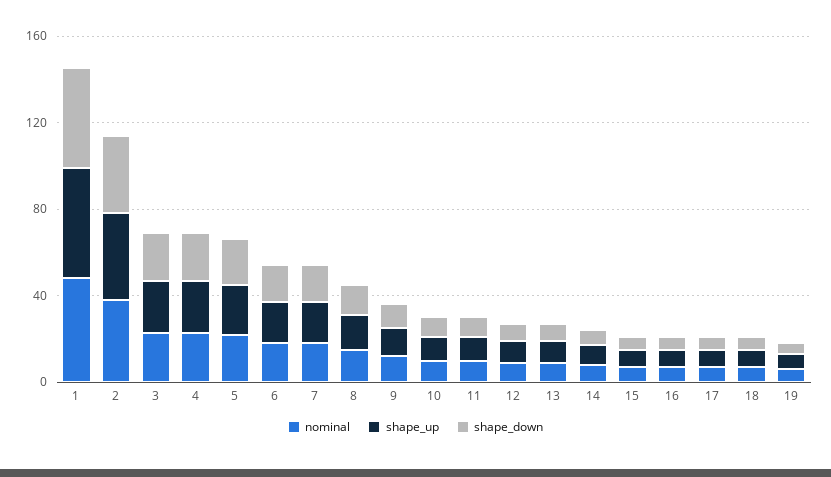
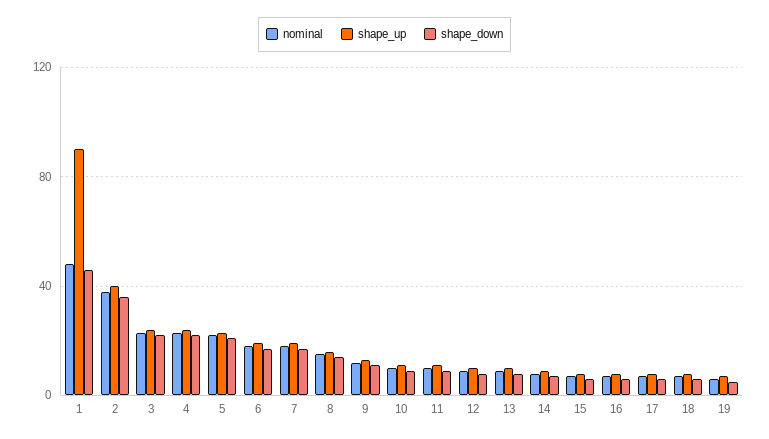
  {
    "nominal": {
      "1": 50,
      "2": 40,
      "3": 25,
      "4": 25,
      "5": 20,
      "6": 20,
      "7": 20,
      "8": 15,
      "9": 10,
      "10": 10,
      "11": 10,
      "12": 10,
      "13": 10,
      "14": 10,
      "15": 5,
      "16": 5,
      "17": 5,
      "18": 5,
      "19": 5
    },
    "shape_up": {
-     "1": 50,
+     "1": 90,
      "2": 40,
      "3": 25,
      "4": 25,
      "5": 25,
      "6": 20,
      "7": 20,
      "8": 15,
      "9": 15,
      "10": 10,
      "11": 10,
      "12": 10,
      "13": 10,
      "14": 10,
      "15": 10,
      "16": 10,
      "17": 10,
      "18": 10,
      "19": 5
    },
    "shape_down": {
      "1": 45,
      "2": 35,
      "3": 20,
      "4": 20,
      "5": 20,
      "6": 15,
      "7": 15,
      "8": 15,
      "9": 10,
      "10": 10,
      "11": 10,
      "12": 10,
      "13": 10,
      "14": 5,
      "15": 5,
      "16": 5,
      "17": 5,
      "18": 5,
      "19": 5
    }
  }

